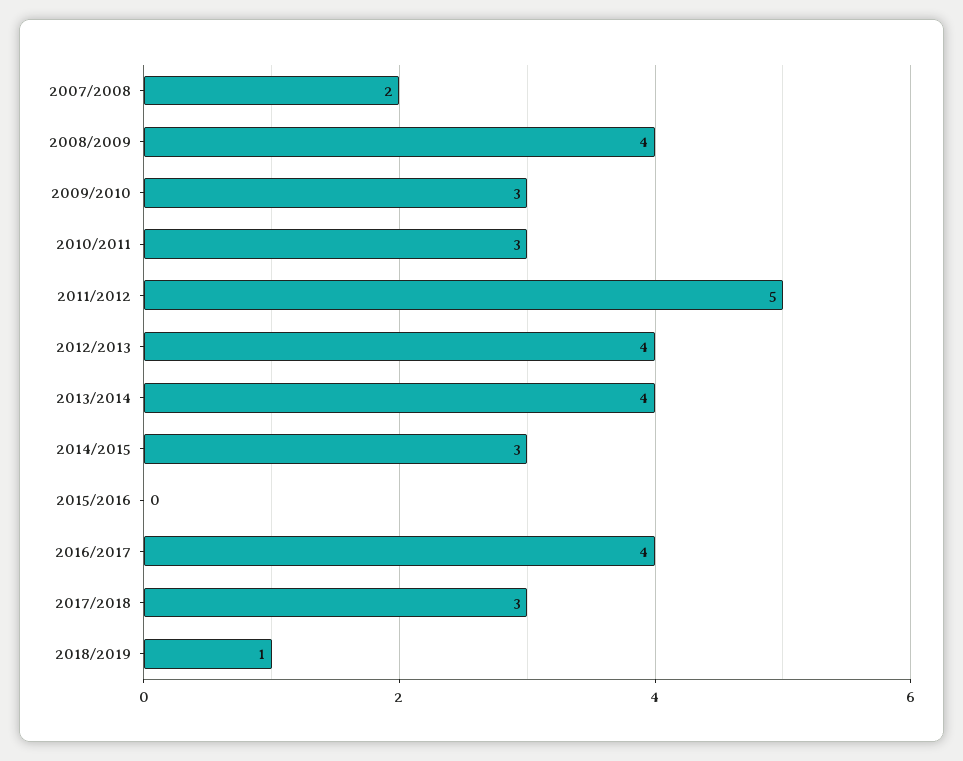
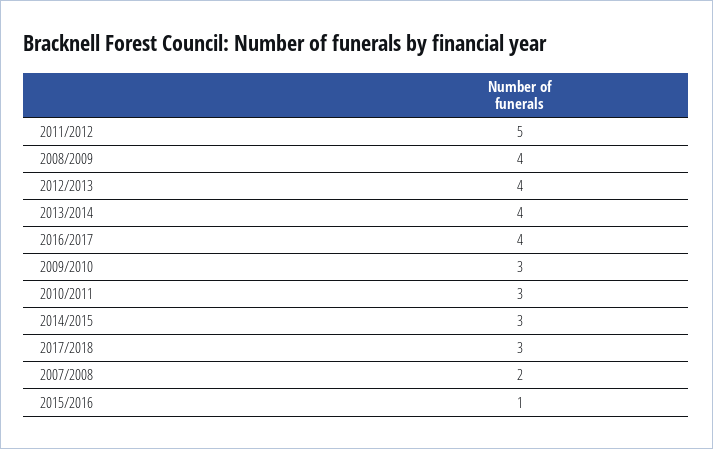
  {
    "2007/2008": 2,
    "2008/2009": 4,
    "2009/2010": 3,
    "2010/2011": 3,
    "2011/2012": 5,
    "2012/2013": 4,
    "2013/2014": 4,
    "2014/2015": 3,
-   "2015/2016": 0,
+   "2015/2016": 1,
    "2016/2017": 4,
-   "2017/2018": 3,
+   "2017/2018": 3
-   "2018/2019": 1
  }

